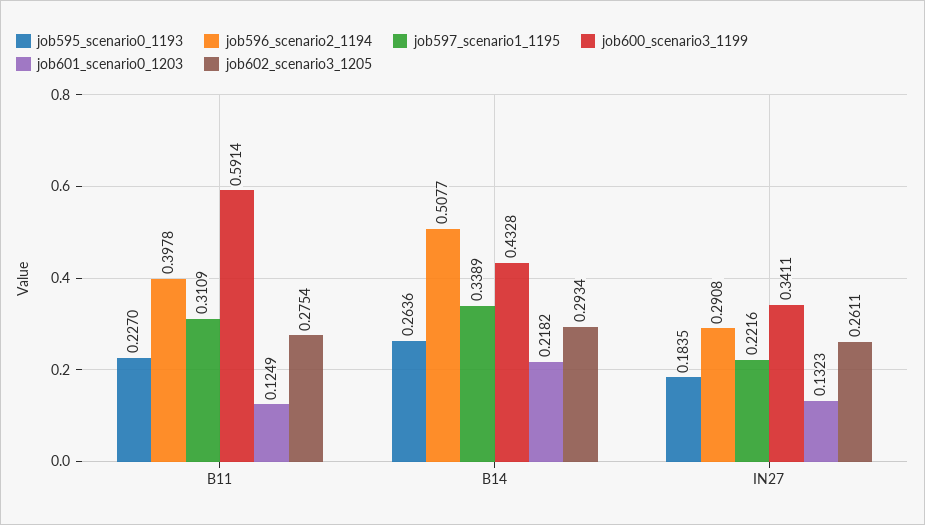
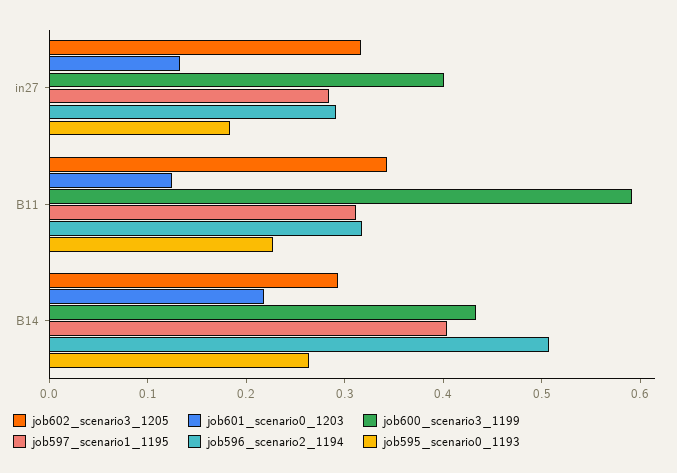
  {
    "job595_scenario0_1193": {
      "B11": 0.227,
      "B14": 0.2636,
      "IN27": 0.1835
    },
    "job596_scenario2_1194": {
-     "B11": 0.3978,
+     "B11": 0.32,
      "B14": 0.5077,
      "IN27": 0.2908
    },
    "job597_scenario1_1195": {
      "B11": 0.3109,
-     "B14": 0.3389,
+     "B14": 0.4,
-     "IN27": 0.2216
+     "IN27": 0.28
    },
    "job600_scenario3_1199": {
      "B11": 0.5914,
      "B14": 0.4328,
-     "IN27": 0.3411
+     "IN27": 0.4
    },
    "job601_scenario0_1203": {
      "B11": 0.1249,
      "B14": 0.2182,
      "IN27": 0.1323
    },
    "job602_scenario3_1205": {
-     "B11": 0.2754,
+     "B11": 0.34,
      "B14": 0.2934,
-     "IN27": 0.2611
+     "IN27": 0.32
    }
  }

